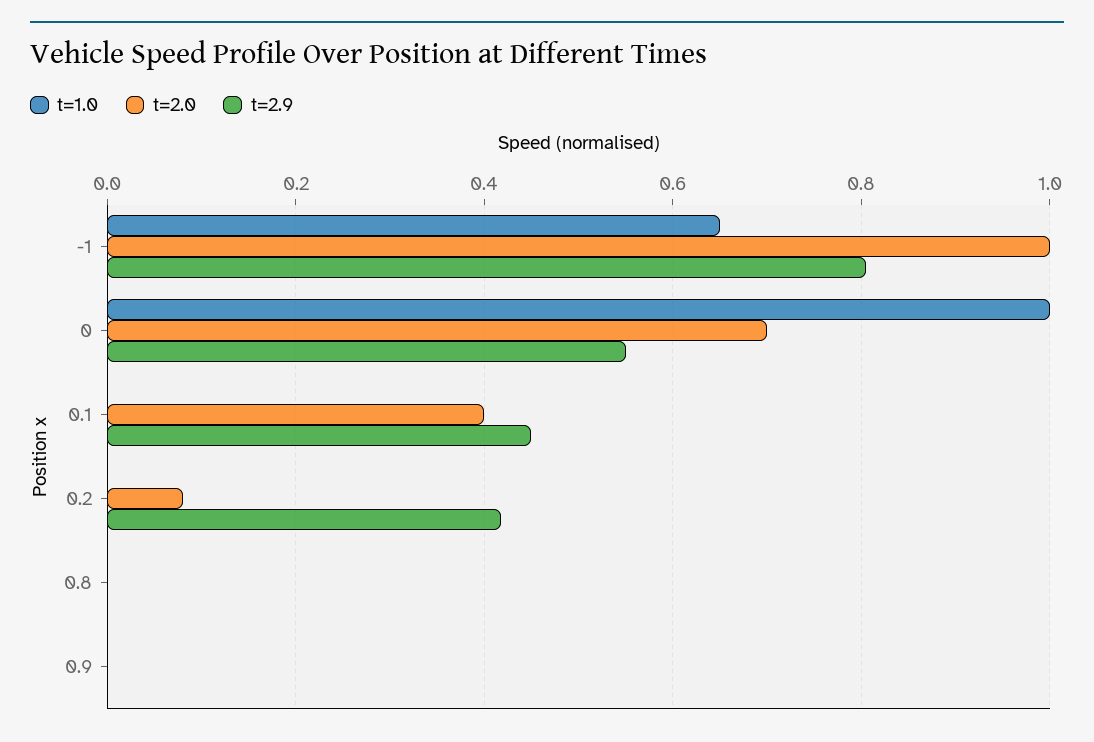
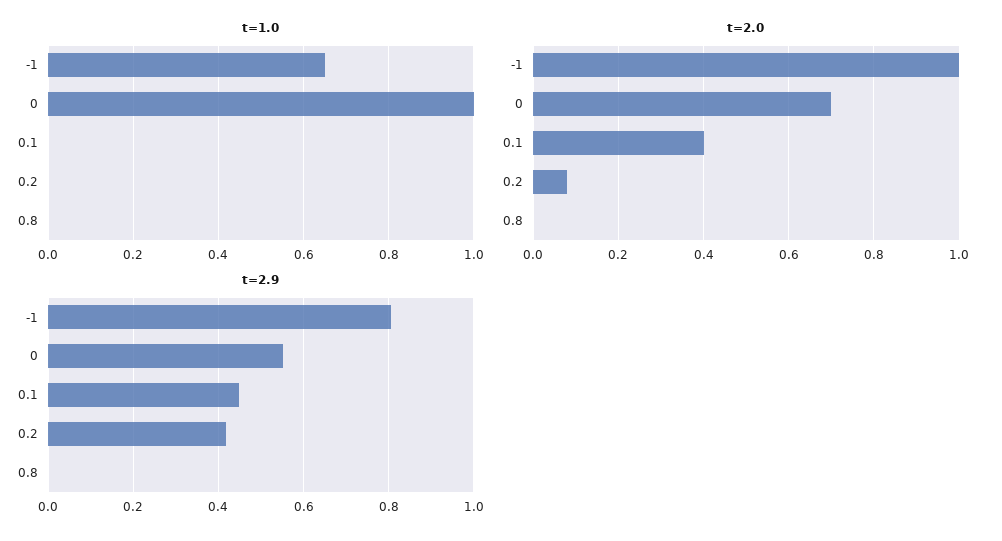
  {
    "t=1.0": {
      "-1": 0.66,
      "0": 1,
      "0.1": 0,
      "0.2": 0,
-     "0.8": 0,
+     "0.8": 0
-     "0.9": 0
    },
    "t=2.0": {
      "-1": 1,
      "0": 0.7,
      "0.1": 0.4,
      "0.2": 0.08,
-     "0.8": 0,
+     "0.8": 0
-     "0.9": 0
    },
    "t=2.9": {
      "-1": 0.8,
      "0": 0.56,
      "0.1": 0.44,
      "0.2": 0.42,
-     "0.8": 0,
+     "0.8": 0
-     "0.9": 0
    }
  }

